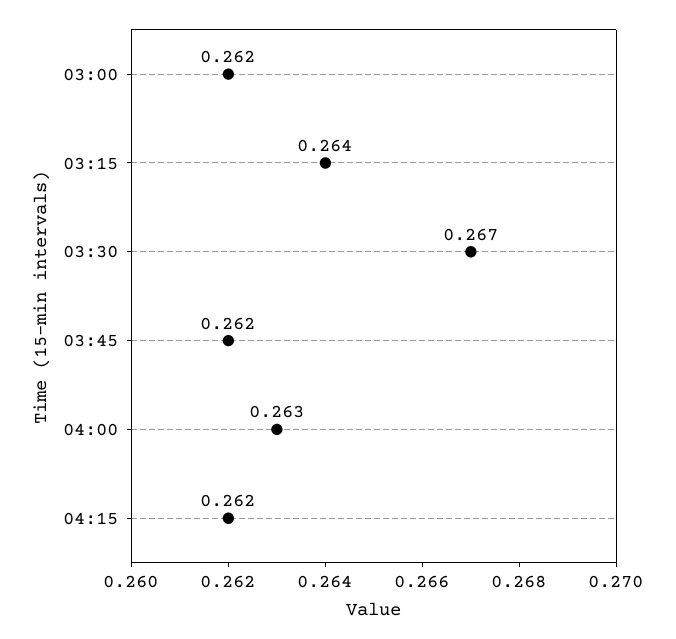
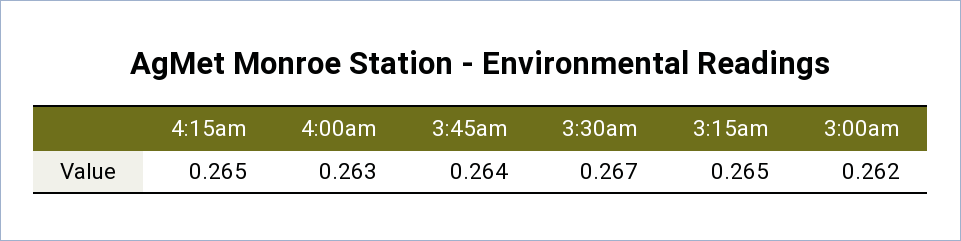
  {
    "03:00": 0.262,
-   "03:15": 0.264,
+   "03:15": 0.265,
    "03:30": 0.267,
-   "03:45": 0.262,
+   "03:45": 0.264,
    "04:00": 0.263,
-   "04:15": 0.262
+   "04:15": 0.265
  }

